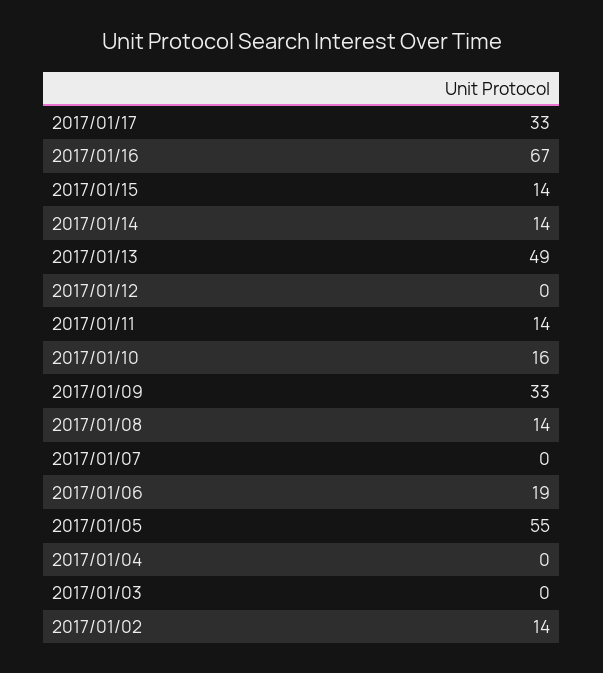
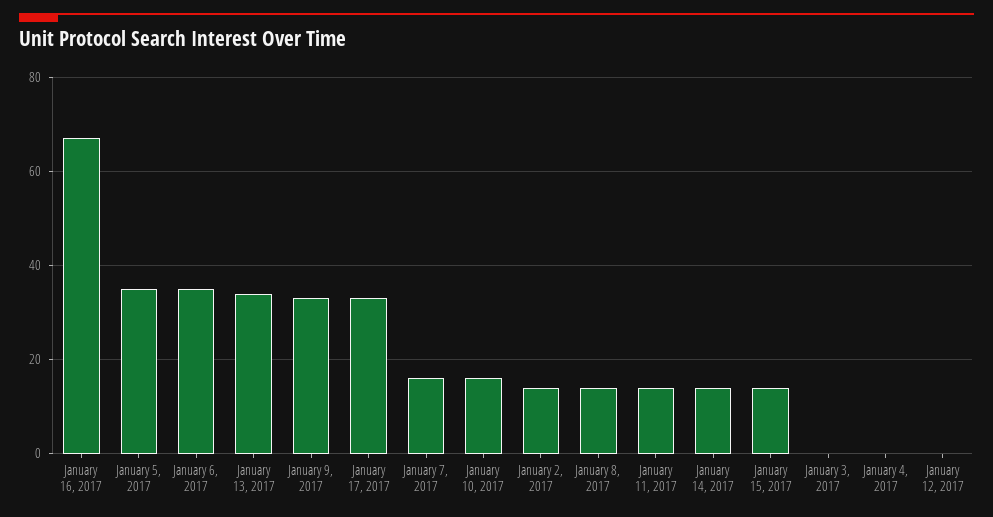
  {
    "2017/01/17": 33,
    "2017/01/16": 67,
    "2017/01/15": 14,
    "2017/01/14": 14,
-   "2017/01/13": 49,
+   "2017/01/13": 35,
    "2017/01/12": 0,
    "2017/01/11": 14,
    "2017/01/10": 16,
    "2017/01/09": 33,
    "2017/01/08": 14,
-   "2017/01/07": 0,
+   "2017/01/07": 15,
-   "2017/01/06": 19,
+   "2017/01/06": 35,
-   "2017/01/05": 55,
+   "2017/01/05": 35,
    "2017/01/04": 0,
    "2017/01/03": 0,
    "2017/01/02": 14
  }

